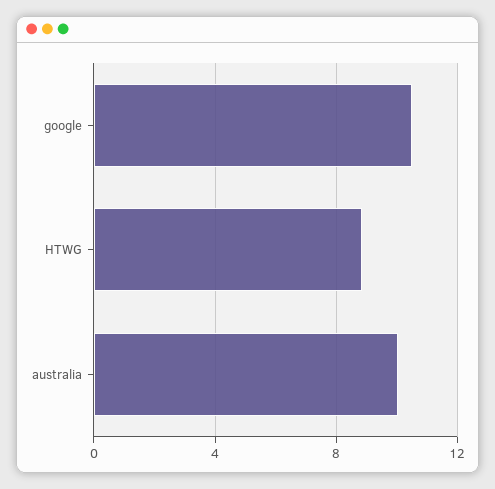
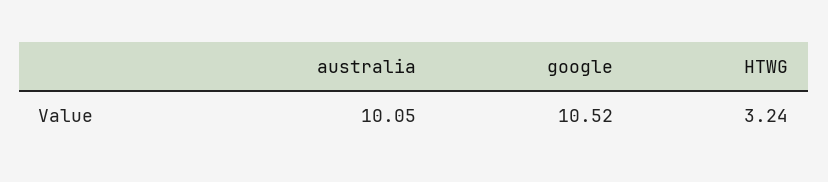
  {
    "google": 10.52,
-   "HTWG": 9,
+   "HTWG": 3.24,
    "australia": 10.05
  }

